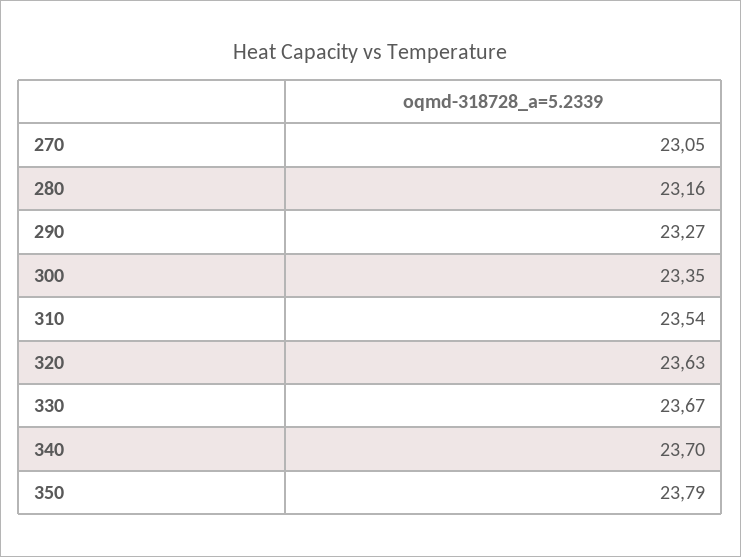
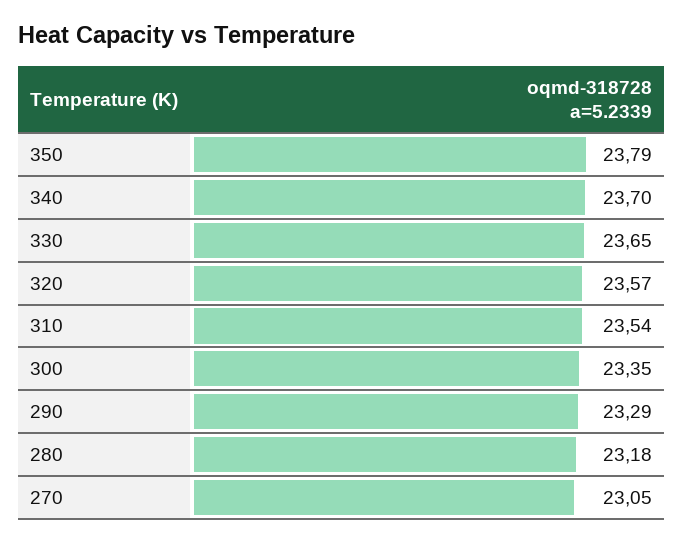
  {
    "270": 23.05,
-   "280": 23.16,
+   "280": 23.18,
-   "290": 23.27,
+   "290": 23.29,
    "300": 23.35,
    "310": 23.54,
-   "320": 23.63,
+   "320": 23.57,
-   "330": 23.67,
+   "330": 23.65,
    "340": 23.7,
    "350": 23.79
  }

